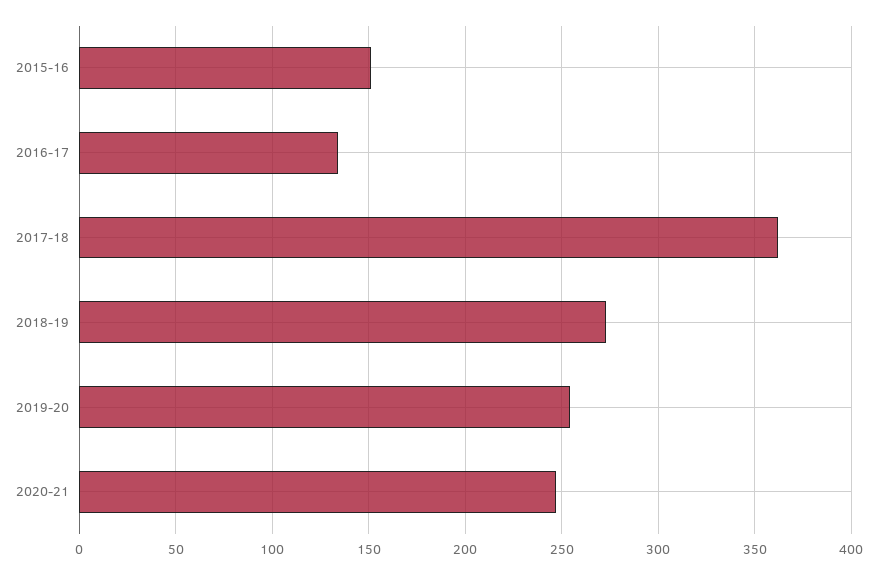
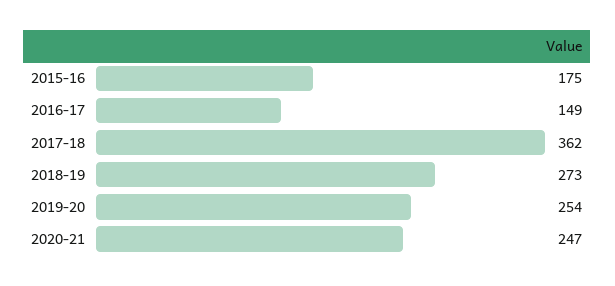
  {
-   "2015-16": 150,
+   "2015-16": 175,
-   "2016-17": 135,
+   "2016-17": 149,
    "2017-18": 362,
    "2018-19": 273,
    "2019-20": 254,
    "2020-21": 247
  }

